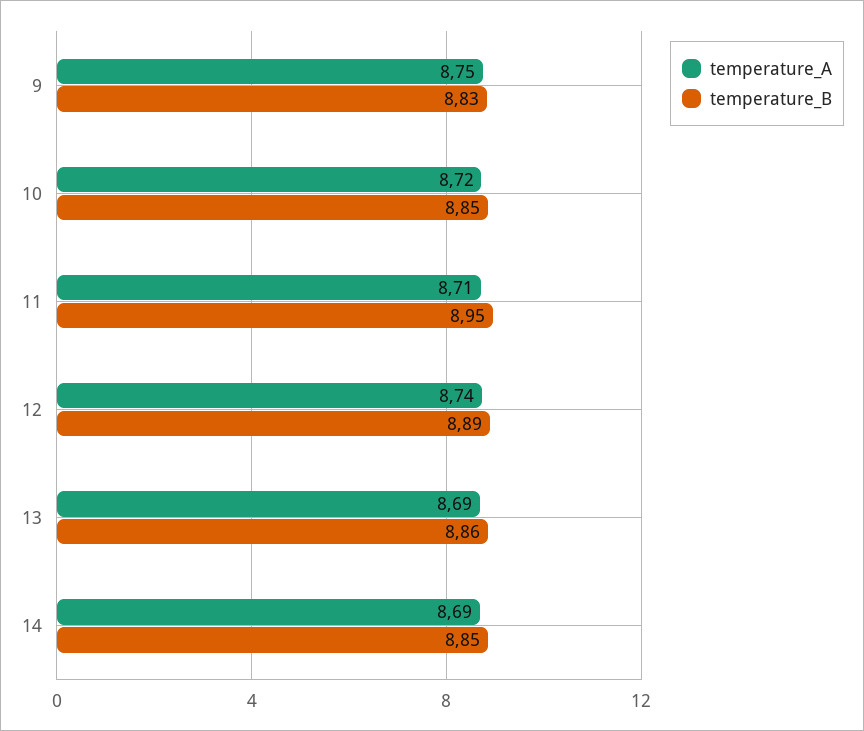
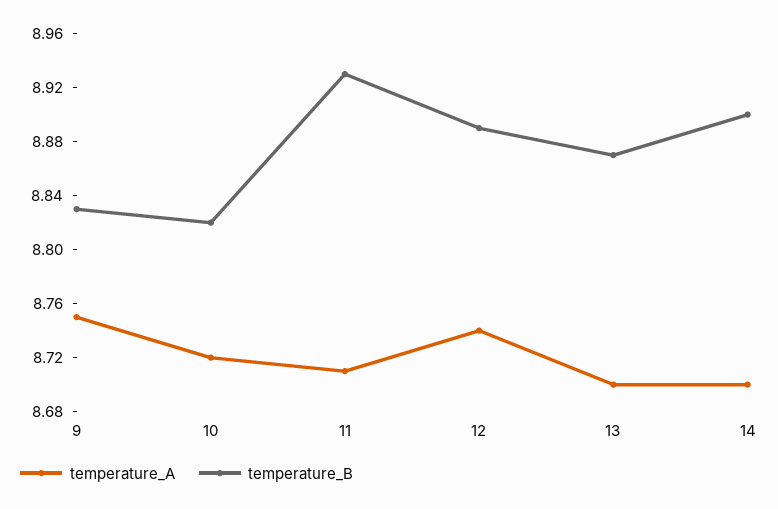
  {
    "temperature_A": {
      "9": 8.75,
      "10": 8.72,
      "11": 8.71,
      "12": 8.74,
-     "13": 8.69,
+     "13": 8.7,
-     "14": 8.69
+     "14": 8.7
    },
    "temperature_B": {
      "9": 8.83,
-     "10": 8.85,
+     "10": 8.82,
-     "11": 8.95,
+     "11": 8.93,
      "12": 8.89,
-     "13": 8.86,
+     "13": 8.87,
-     "14": 8.85
+     "14": 8.9
    }
  }

